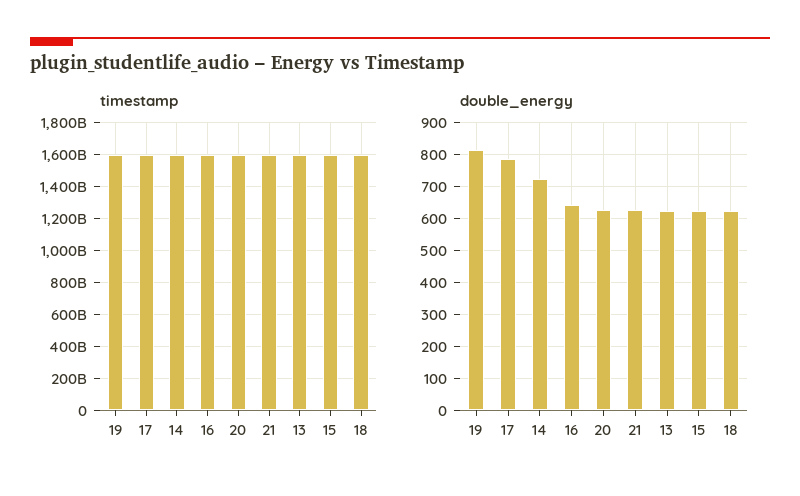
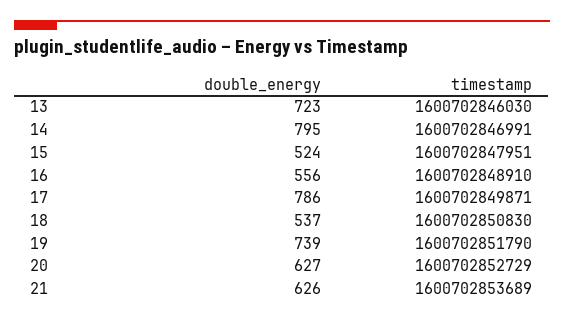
  {
    "timestamp": {
      "19": 1600702851790,
      "17": 1600702849871,
      "14": 1600702846991,
      "16": 1600702848910,
      "20": 1600702852729,
      "21": 1600702853689,
      "13": 1600702846030,
      "15": 1600702847951,
      "18": 1600702850830
    },
    "double_energy": {
-     "19": 820,
+     "19": 739,
      "17": 786,
-     "14": 720,
+     "14": 795,
-     "16": 640,
+     "16": 556,
      "20": 627,
      "21": 626,
-     "13": 620,
+     "13": 723,
-     "15": 620,
+     "15": 524,
-     "18": 620
+     "18": 537
    }
  }

